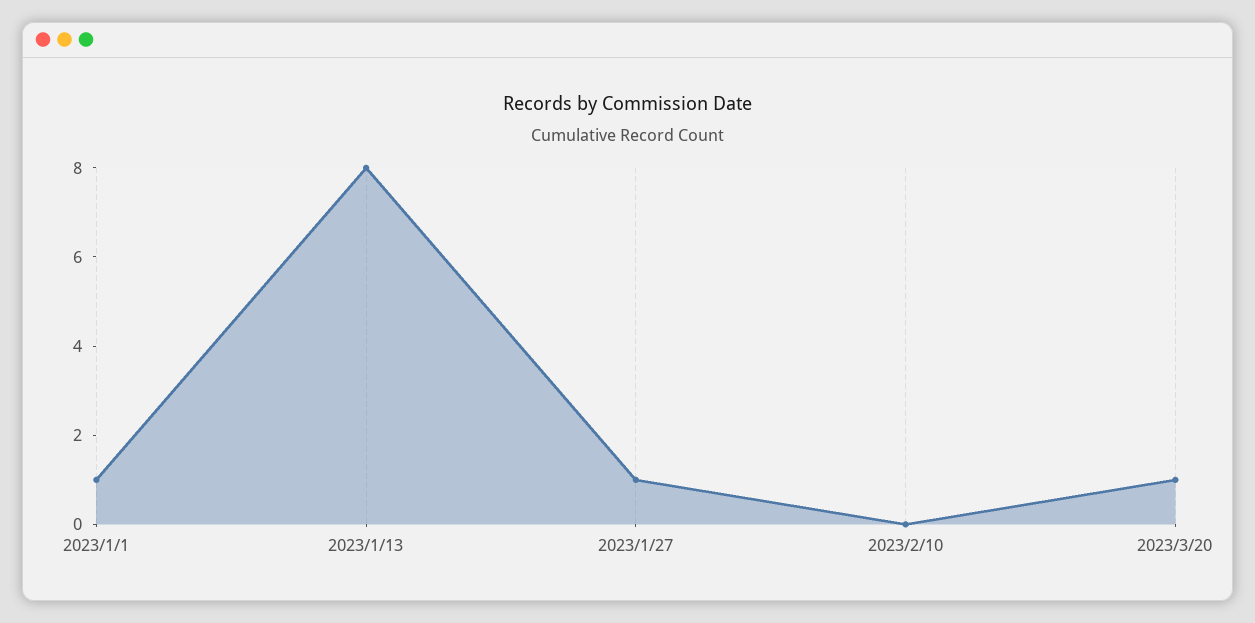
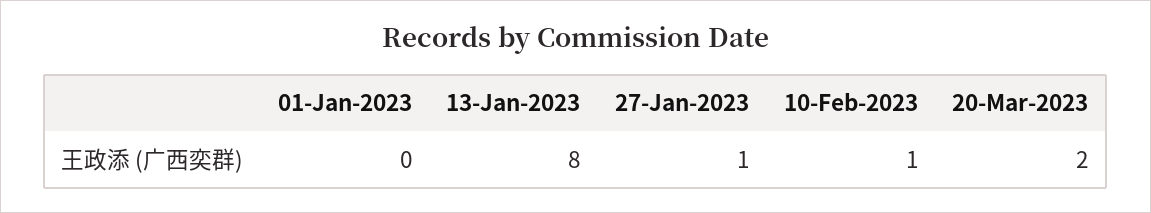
  {
-   "2023/1/1": 1,
+   "2023/1/1": 0,
    "2023/1/13": 8,
    "2023/1/27": 1,
-   "2023/2/10": 0,
+   "2023/2/10": 1,
-   "2023/3/20": 1
+   "2023/3/20": 2
  }

